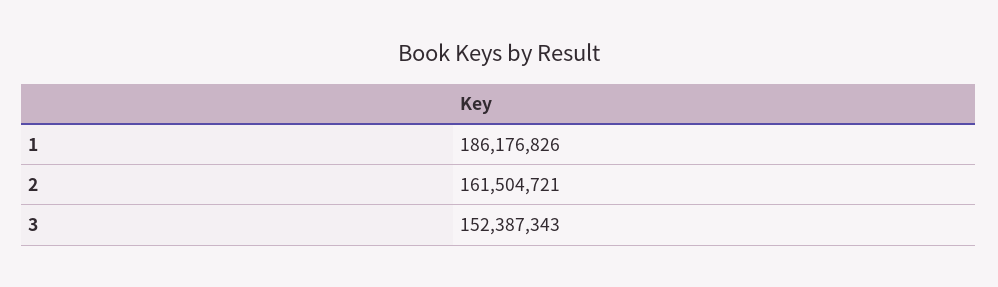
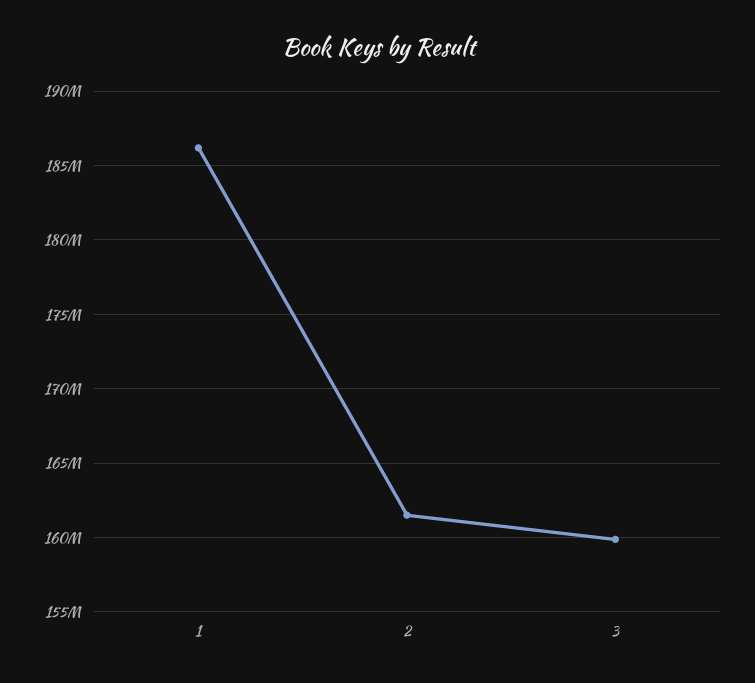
  {
    "1": 186176826,
    "2": 161504721,
-   "3": 152387343
+   "3": 160000000
  }

